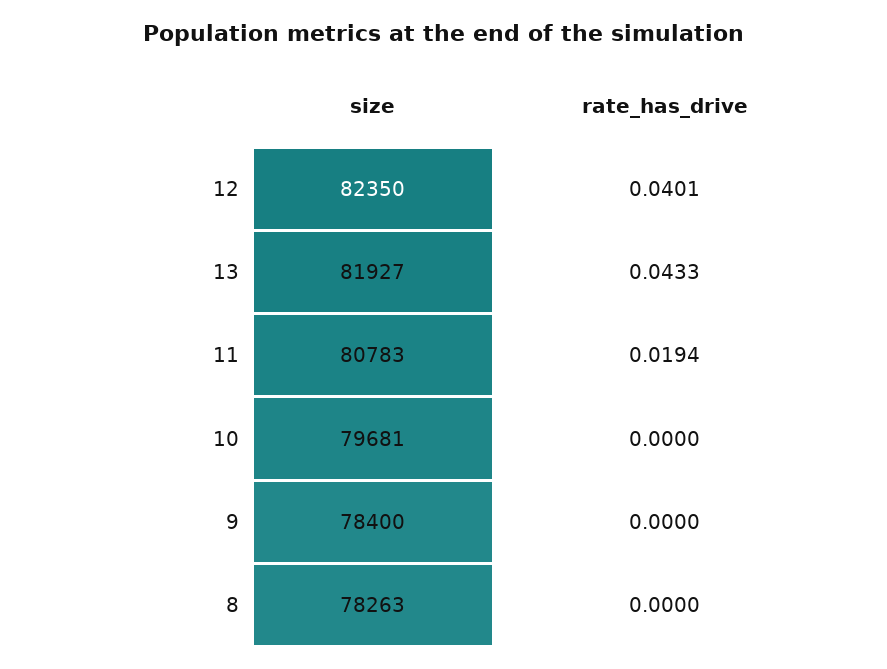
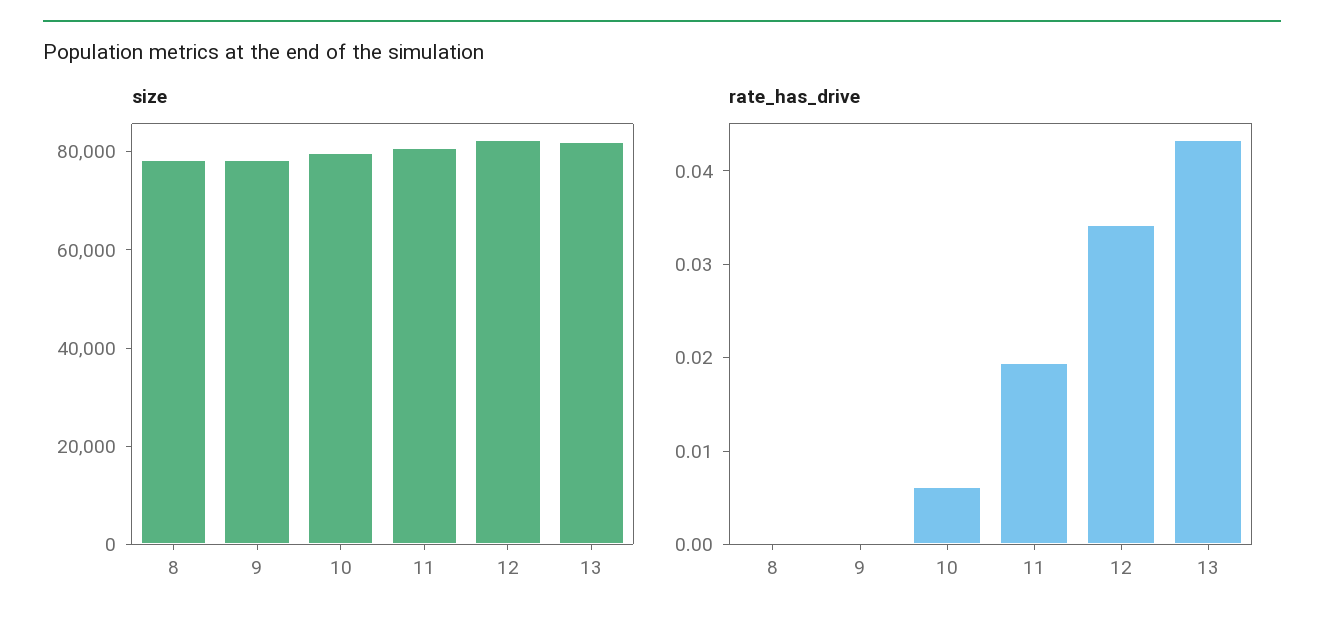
  {
    "size": {
      "12": 82350,
      "13": 81927,
      "11": 80783,
      "10": 79681,
      "9": 78400,
      "8": 78263
    },
    "rate_has_drive": {
-     "12": 0.0401,
+     "12": 0.034,
      "13": 0.0433,
      "11": 0.0194,
-     "10": 0,
+     "10": 0.006,
      "9": 0,
      "8": 0
    }
  }

